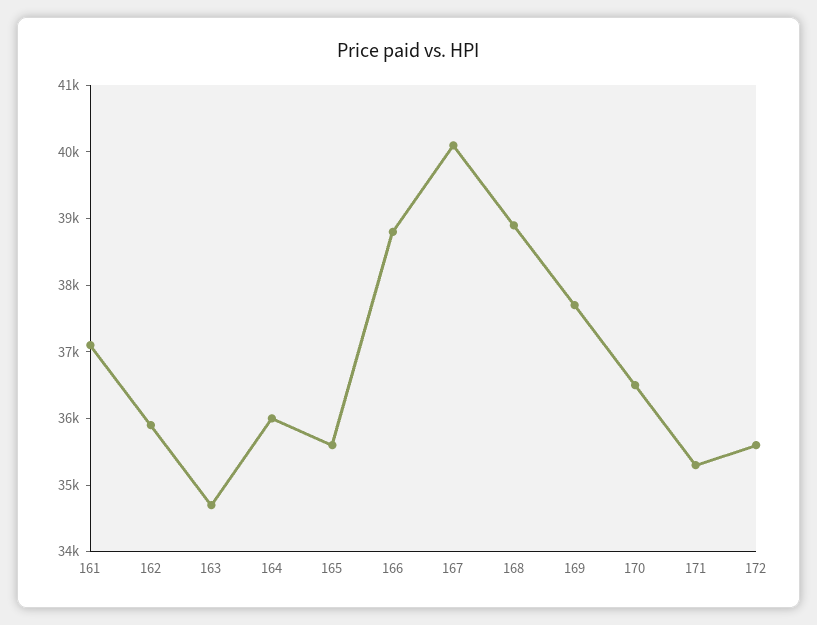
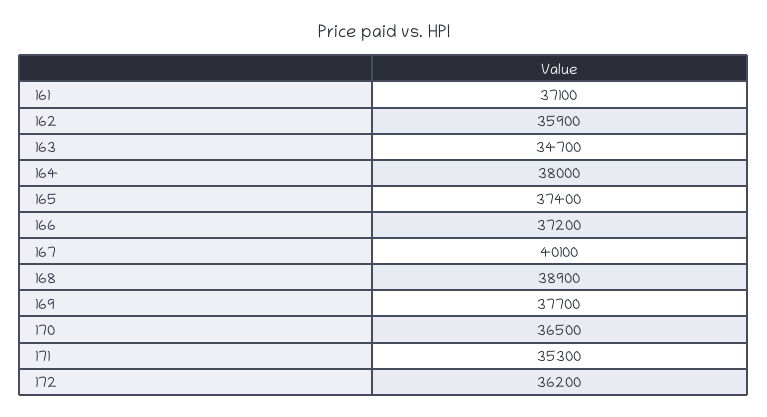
  {
    "161": 37100,
    "162": 35900,
    "163": 34700,
-   "164": 36000,
+   "164": 38000,
-   "165": 35600,
+   "165": 37400,
-   "166": 38800,
+   "166": 37200,
    "167": 40100,
    "168": 38900,
    "169": 37700,
    "170": 36500,
    "171": 35300,
-   "172": 35600
+   "172": 36200
  }

